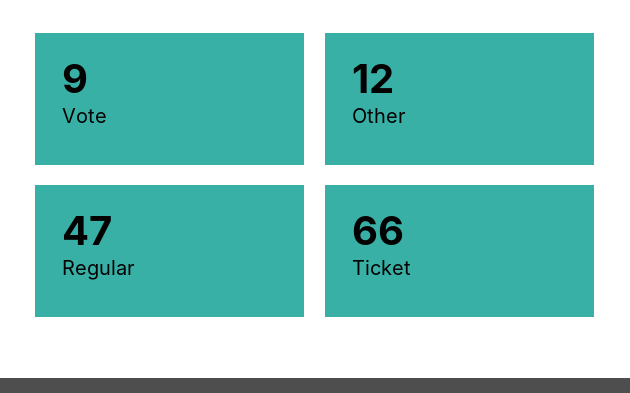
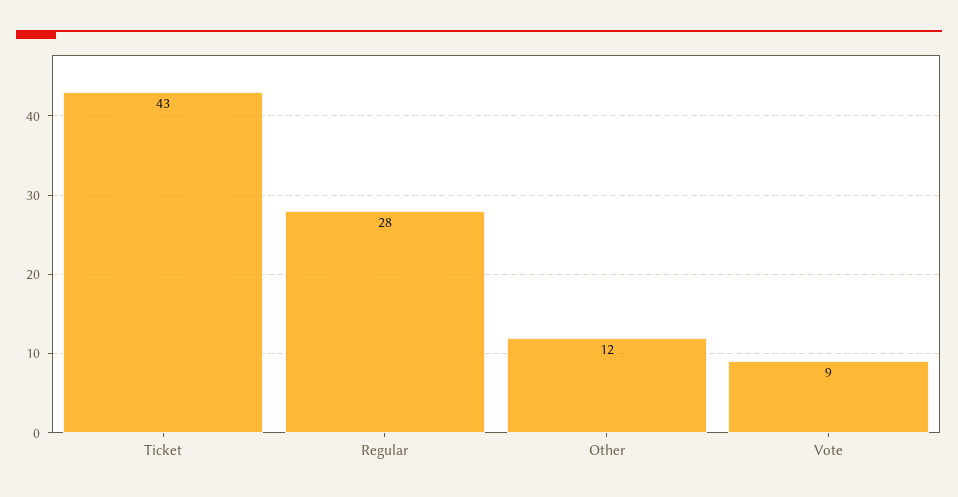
  {
    "Vote": 9,
    "Other": 12,
-   "Regular": 47,
+   "Regular": 28,
-   "Ticket": 66
+   "Ticket": 43
  }

